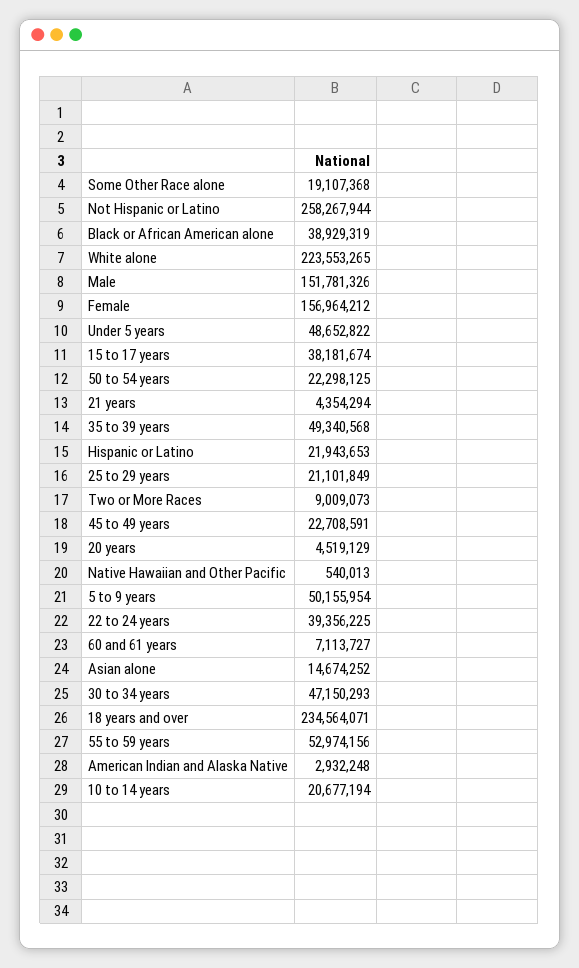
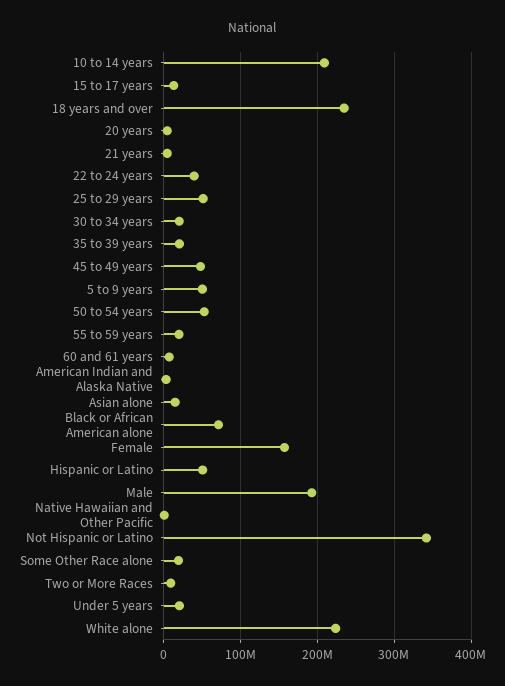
  {
    "Some Other Race alone": 19107368,
-   "Not Hispanic or Latino": 258267944,
+   "Not Hispanic or Latino": 340000000,
-   "Black or African American alone": 38929319,
+   "Black or African American alone": 70000000,
    "White alone": 223553265,
-   "Male": 151781326,
+   "Male": 190000000,
    "Female": 156964212,
-   "Under 5 years": 48652822,
+   "Under 5 years": 20000000,
-   "15 to 17 years": 38181674,
+   "15 to 17 years": 10000000,
-   "50 to 54 years": 22298125,
+   "50 to 54 years": 50000000,
    "21 years": 4354294,
-   "35 to 39 years": 49340568,
+   "35 to 39 years": 20000000,
-   "Hispanic or Latino": 21943653,
+   "Hispanic or Latino": 50000000,
-   "25 to 29 years": 21101849,
+   "25 to 29 years": 50000000,
    "Two or More Races": 9009073,
-   "45 to 49 years": 22708591,
+   "45 to 49 years": 50000000,
    "20 years": 4519129,
    "Native Hawaiian and Other Pacific": 540013,
    "5 to 9 years": 50155954,
    "22 to 24 years": 39356225,
    "60 and 61 years": 7113727,
    "Asian alone": 14674252,
-   "30 to 34 years": 47150293,
+   "30 to 34 years": 20000000,
    "18 years and over": 234564071,
-   "55 to 59 years": 52974156,
+   "55 to 59 years": 20000000,
    "American Indian and Alaska Native": 2932248,
-   "10 to 14 years": 20677194
+   "10 to 14 years": 210000000
  }

